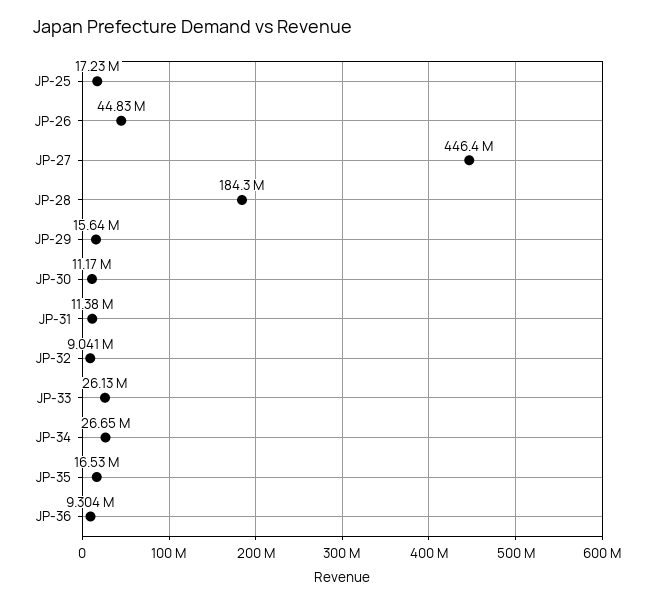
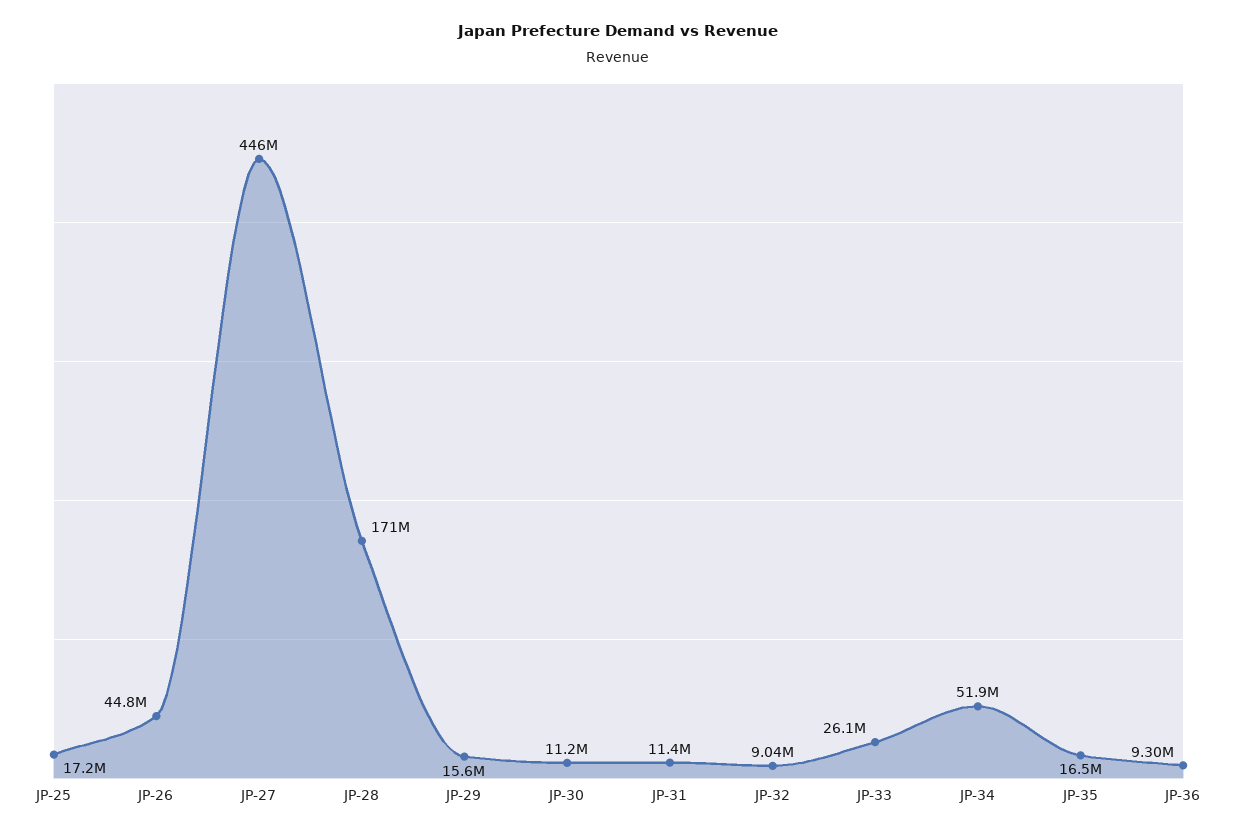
  {
    "JP-25": 17230000,
    "JP-26": 44830000,
    "JP-27": 446400000,
-   "JP-28": 184300000,
+   "JP-28": 171000000,
    "JP-29": 15640000,
    "JP-30": 11170000,
    "JP-31": 11380000,
    "JP-32": 9041000,
    "JP-33": 26130000,
-   "JP-34": 26650000,
+   "JP-34": 51900000,
    "JP-35": 16530000,
    "JP-36": 9304000
  }

